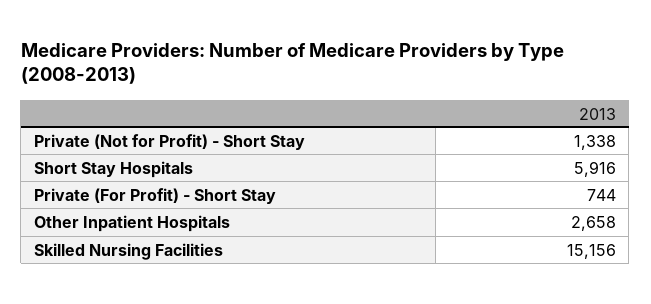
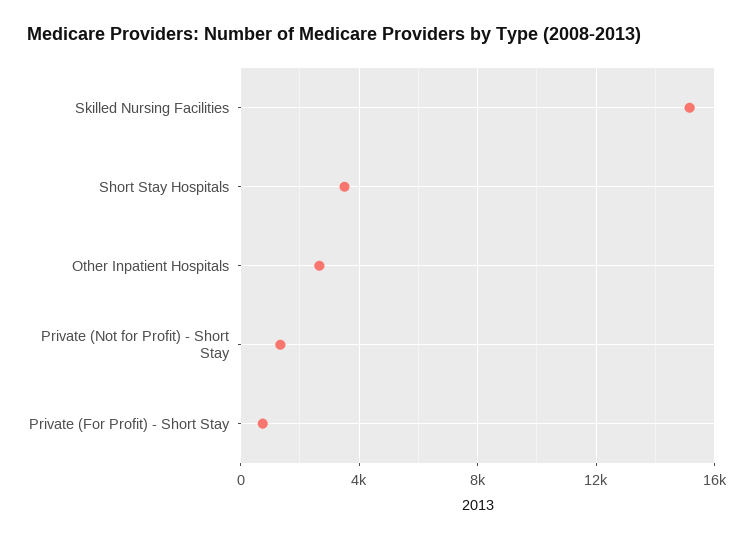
  {
    "Private (Not for Profit) - Short Stay": 1338,
-   "Short Stay Hospitals": 5916,
+   "Short Stay Hospitals": 3500,
    "Private (For Profit) - Short Stay": 744,
    "Other Inpatient Hospitals": 2658,
    "Skilled Nursing Facilities": 15156
  }

